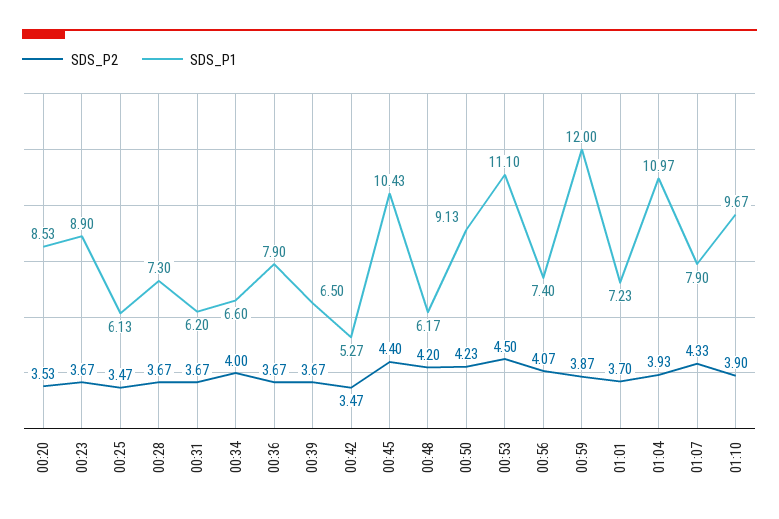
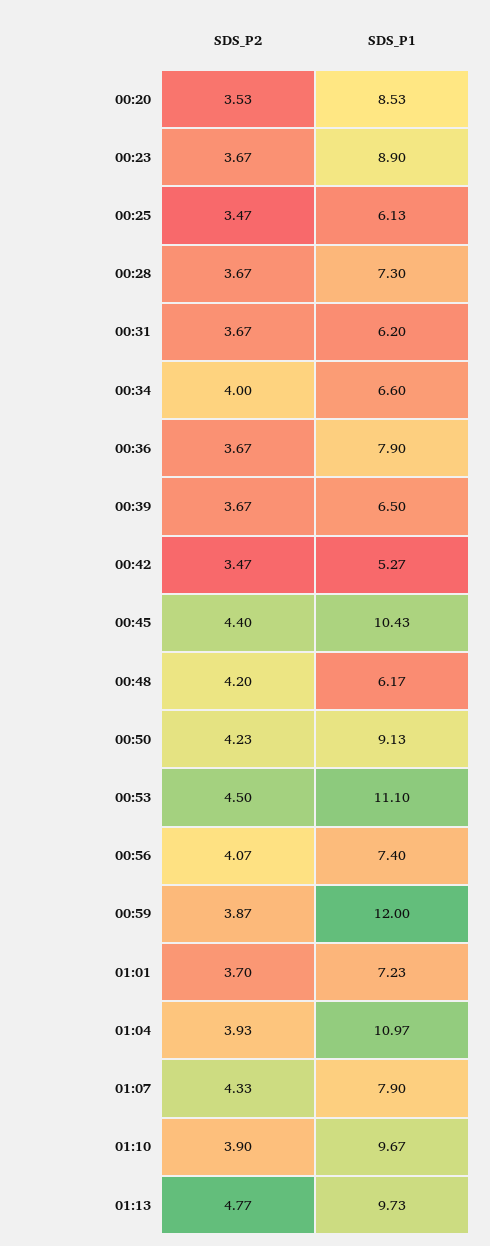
  {
    "SDS_P2": {
      "00:20": 3.53,
      "00:23": 3.67,
      "00:25": 3.47,
      "00:28": 3.67,
      "00:31": 3.67,
      "00:34": 4,
      "00:36": 3.67,
      "00:39": 3.67,
      "00:42": 3.47,
      "00:45": 4.4,
      "00:48": 4.2,
      "00:50": 4.23,
      "00:53": 4.5,
      "00:56": 4.07,
      "00:59": 3.87,
      "01:01": 3.7,
      "01:04": 3.93,
      "01:07": 4.33,
-     "01:10": 3.9
+     "01:10": 3.9,
+     "01:13": 4.77
    },
    "SDS_P1": {
      "00:20": 8.53,
      "00:23": 8.9,
      "00:25": 6.13,
      "00:28": 7.3,
      "00:31": 6.2,
      "00:34": 6.6,
      "00:36": 7.9,
      "00:39": 6.5,
      "00:42": 5.27,
      "00:45": 10.43,
      "00:48": 6.17,
      "00:50": 9.13,
      "00:53": 11.1,
      "00:56": 7.4,
      "00:59": 12,
      "01:01": 7.23,
      "01:04": 10.97,
      "01:07": 7.9,
-     "01:10": 9.67
+     "01:10": 9.67,
+     "01:13": 9.73
    }
  }

